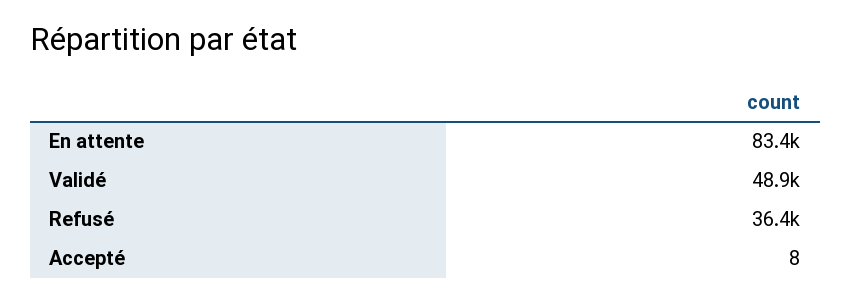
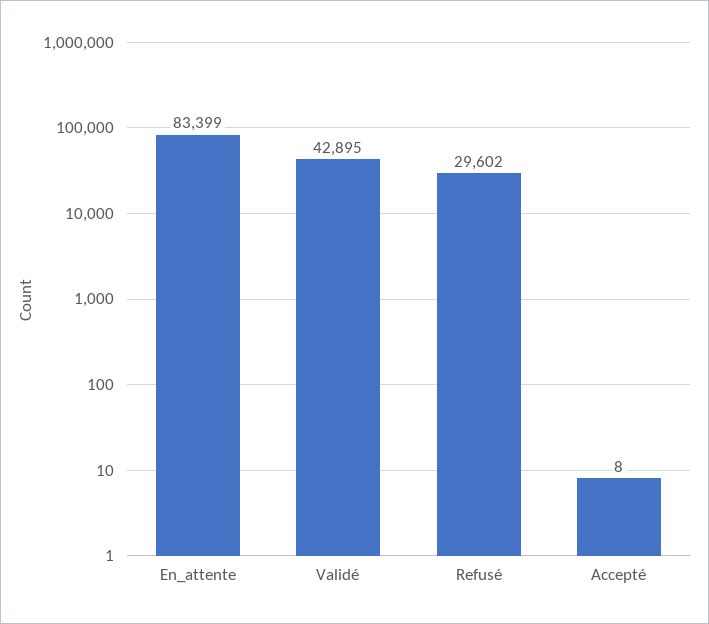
  {
    "En attente": 83399,
-   "Validé": 48900,
+   "Validé": 42895,
-   "Refusé": 36400,
+   "Refusé": 29602,
    "Accepté": 8
  }

